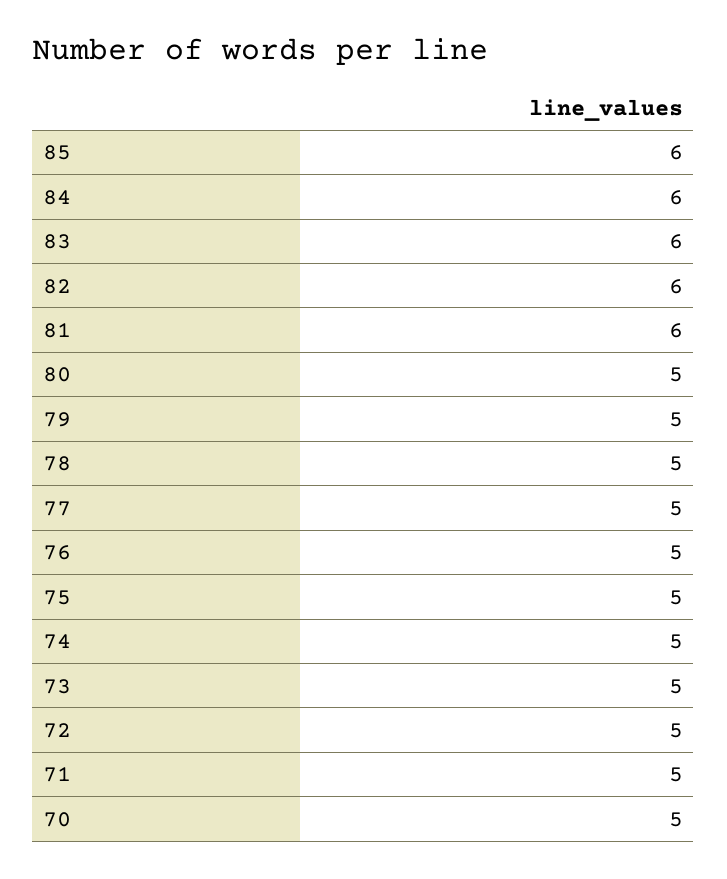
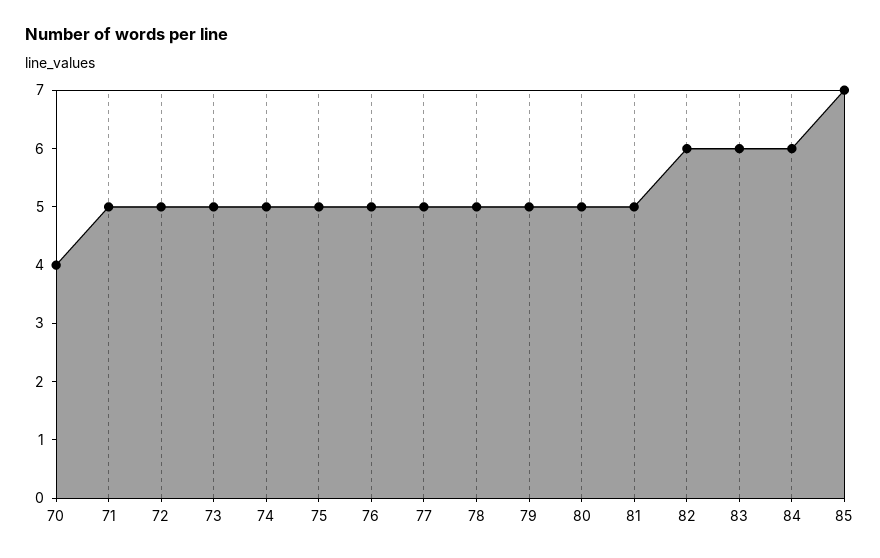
  {
-   "85": 6,
+   "85": 7,
    "84": 6,
    "83": 6,
    "82": 6,
-   "81": 6,
+   "81": 5,
    "80": 5,
    "79": 5,
    "78": 5,
    "77": 5,
    "76": 5,
    "75": 5,
    "74": 5,
    "73": 5,
    "72": 5,
    "71": 5,
-   "70": 5
+   "70": 4
  }

